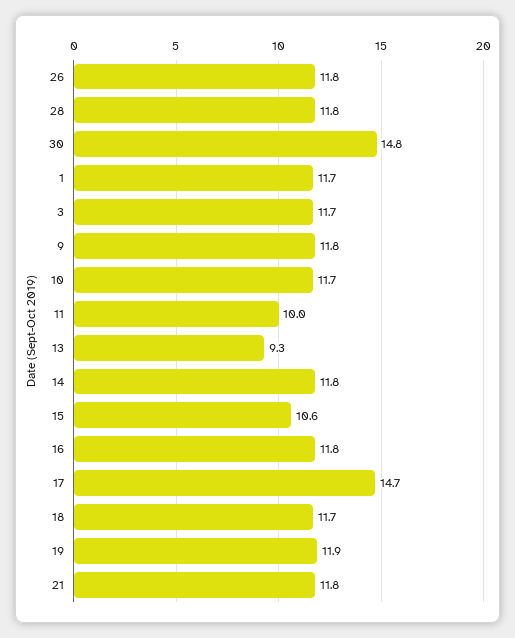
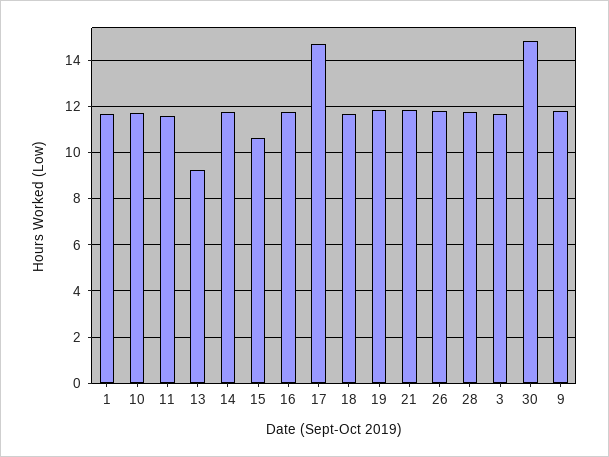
  {
    "26": 11.8,
    "28": 11.8,
    "30": 14.8,
    "1": 11.7,
    "3": 11.7,
    "9": 11.8,
    "10": 11.7,
-   "11": 10,
+   "11": 11.5,
    "13": 9.3,
    "14": 11.8,
    "15": 10.6,
    "16": 11.8,
    "17": 14.7,
    "18": 11.7,
    "19": 11.9,
    "21": 11.8
  }

